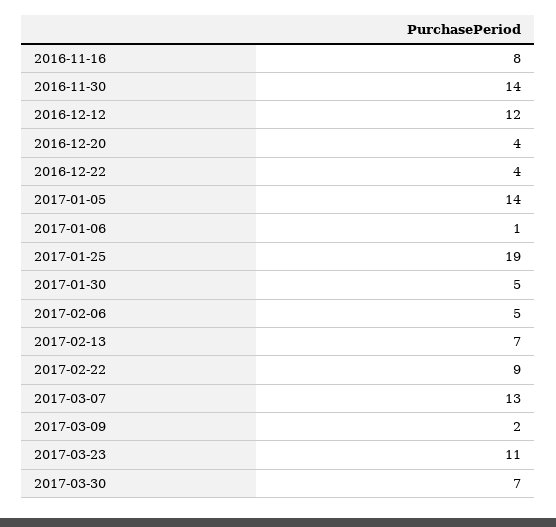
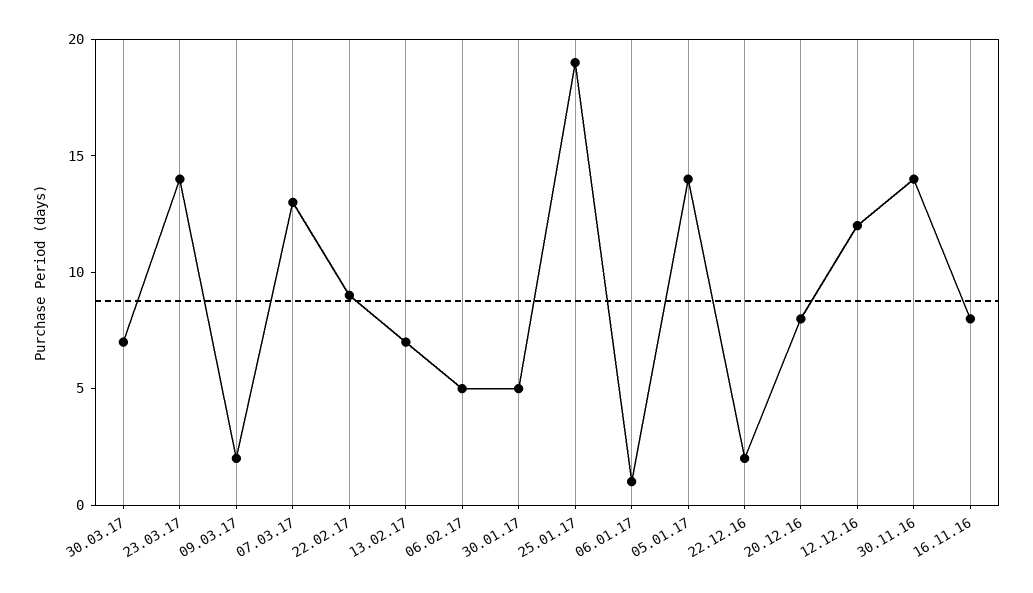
  {
    "2016-11-16": 8,
    "2016-11-30": 14,
    "2016-12-12": 12,
-   "2016-12-20": 4,
+   "2016-12-20": 8,
-   "2016-12-22": 4,
+   "2016-12-22": 2,
    "2017-01-05": 14,
    "2017-01-06": 1,
    "2017-01-25": 19,
    "2017-01-30": 5,
    "2017-02-06": 5,
    "2017-02-13": 7,
    "2017-02-22": 9,
    "2017-03-07": 13,
    "2017-03-09": 2,
-   "2017-03-23": 11,
+   "2017-03-23": 14,
    "2017-03-30": 7
  }

